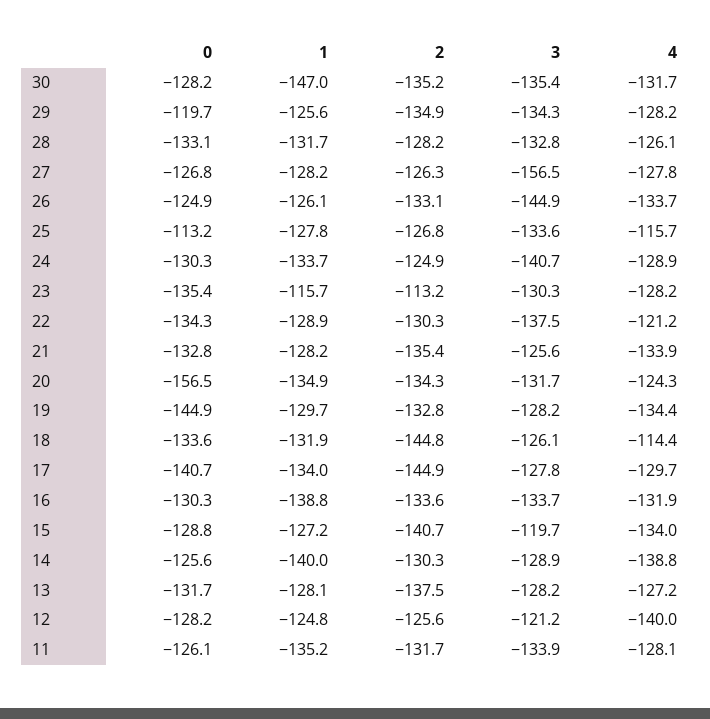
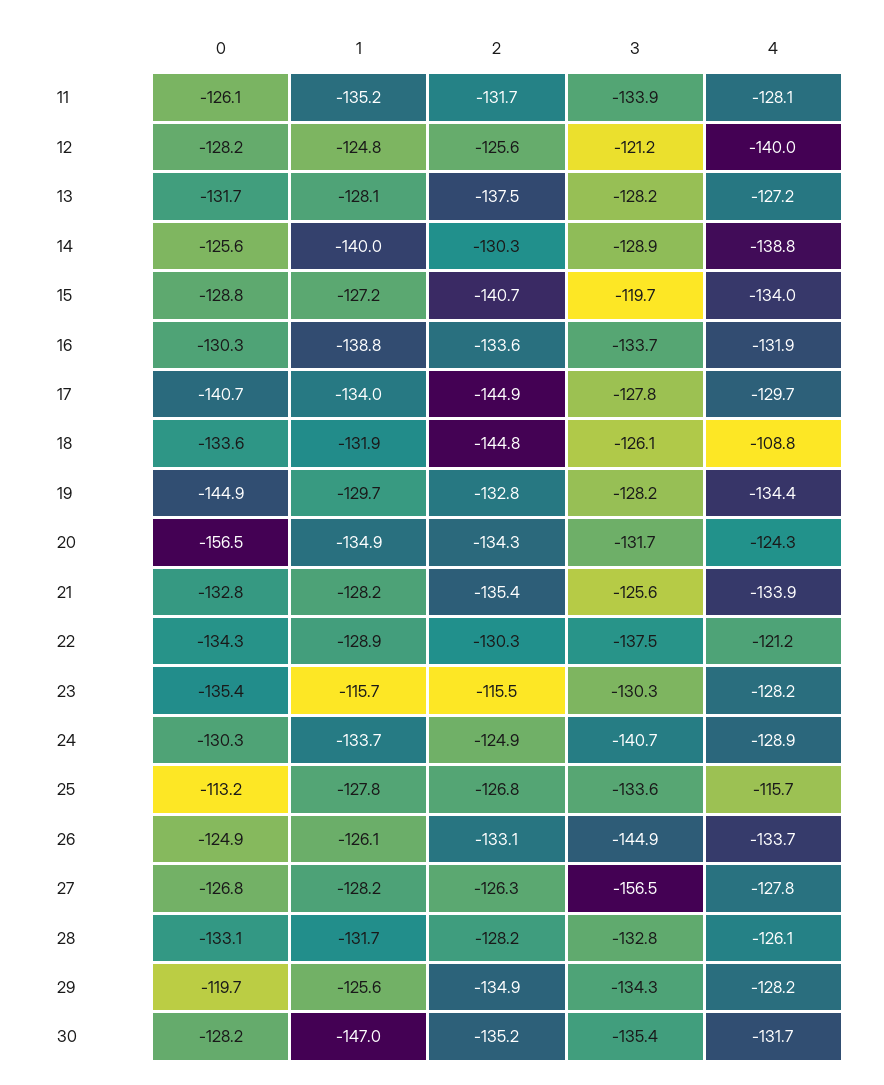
  {
    "0": {
      "30": -128.2,
      "29": -119.7,
      "28": -133.1,
      "27": -126.8,
      "26": -124.9,
      "25": -113.2,
      "24": -130.3,
      "23": -135.4,
      "22": -134.3,
      "21": -132.8,
      "20": -156.5,
      "19": -144.9,
      "18": -133.6,
      "17": -140.7,
      "16": -130.3,
      "15": -128.8,
      "14": -125.6,
      "13": -131.7,
      "12": -128.2,
      "11": -126.1
    },
    "1": {
      "30": -147,
      "29": -125.6,
      "28": -131.7,
      "27": -128.2,
      "26": -126.1,
      "25": -127.8,
      "24": -133.7,
      "23": -115.7,
      "22": -128.9,
      "21": -128.2,
      "20": -134.9,
      "19": -129.7,
      "18": -131.9,
      "17": -134,
      "16": -138.8,
      "15": -127.2,
      "14": -140,
      "13": -128.1,
      "12": -124.8,
      "11": -135.2
    },
    "2": {
      "30": -135.2,
      "29": -134.9,
      "28": -128.2,
      "27": -126.3,
      "26": -133.1,
      "25": -126.8,
      "24": -124.9,
-     "23": -113.2,
+     "23": -115.5,
      "22": -130.3,
      "21": -135.4,
      "20": -134.3,
      "19": -132.8,
      "18": -144.8,
      "17": -144.9,
      "16": -133.6,
      "15": -140.7,
      "14": -130.3,
      "13": -137.5,
      "12": -125.6,
      "11": -131.7
    },
    "3": {
      "30": -135.4,
      "29": -134.3,
      "28": -132.8,
      "27": -156.5,
      "26": -144.9,
      "25": -133.6,
      "24": -140.7,
      "23": -130.3,
      "22": -137.5,
      "21": -125.6,
      "20": -131.7,
      "19": -128.2,
      "18": -126.1,
      "17": -127.8,
      "16": -133.7,
      "15": -119.7,
      "14": -128.9,
      "13": -128.2,
      "12": -121.2,
      "11": -133.9
    },
    "4": {
      "30": -131.7,
      "29": -128.2,
      "28": -126.1,
      "27": -127.8,
      "26": -133.7,
      "25": -115.7,
      "24": -128.9,
      "23": -128.2,
      "22": -121.2,
      "21": -133.9,
      "20": -124.3,
      "19": -134.4,
-     "18": -114.4,
+     "18": -108.8,
      "17": -129.7,
      "16": -131.9,
      "15": -134,
      "14": -138.8,
      "13": -127.2,
      "12": -140,
      "11": -128.1
    }
  }

